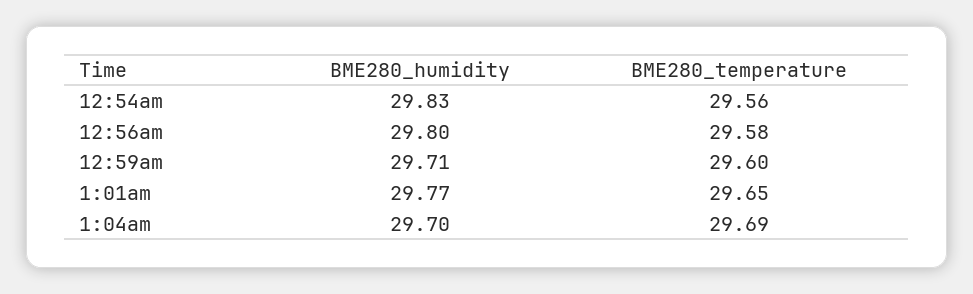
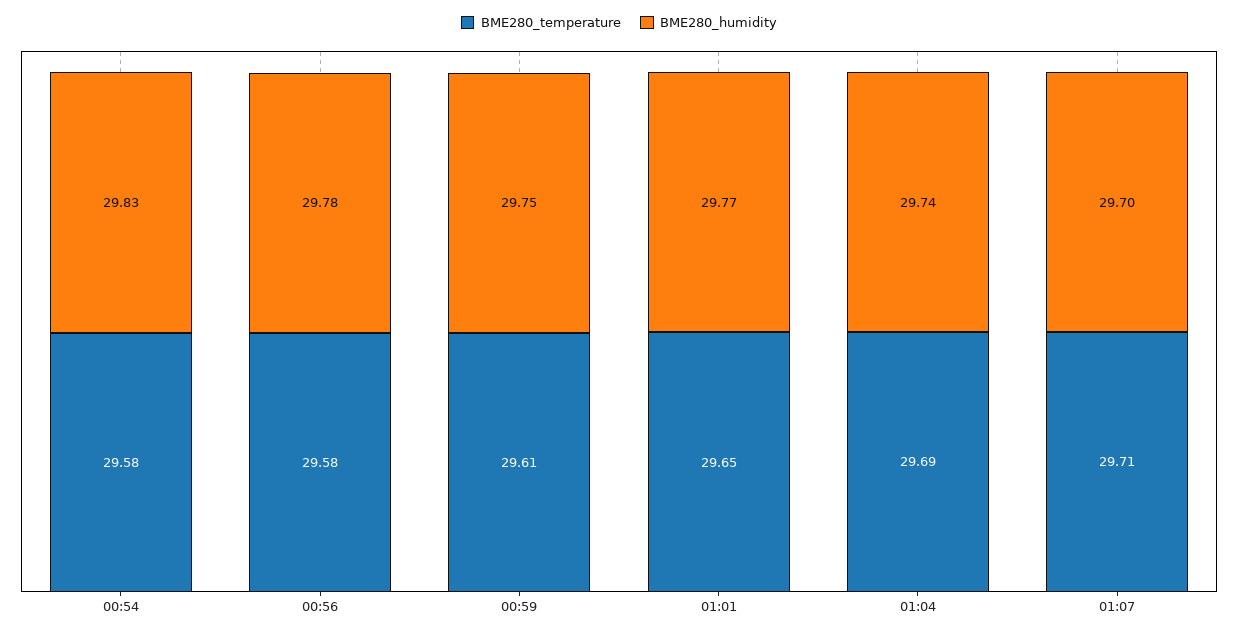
  {
    "BME280_humidity": {
      "12:54am": 29.83,
-     "12:56am": 29.8,
+     "12:56am": 29.78,
-     "12:59am": 29.71,
+     "12:59am": 29.75,
      "1:01am": 29.77,
-     "1:04am": 29.7
+     "1:04am": 29.74,
+     "01:07": 29.7
    },
    "BME280_temperature": {
-     "12:54am": 29.56,
+     "12:54am": 29.58,
      "12:56am": 29.58,
-     "12:59am": 29.6,
+     "12:59am": 29.61,
      "1:01am": 29.65,
-     "1:04am": 29.69
+     "1:04am": 29.69,
+     "01:07": 29.71
    }
  }

